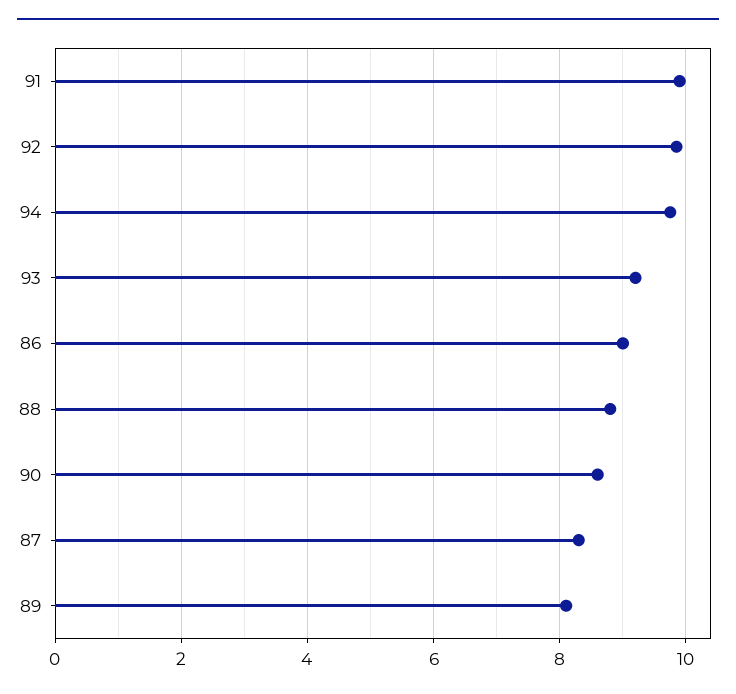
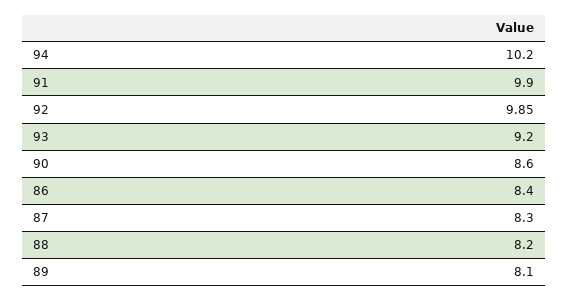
  {
    "91": 9.9,
    "92": 9.85,
-   "94": 9.8,
+   "94": 10.2,
    "93": 9.2,
-   "86": 9,
+   "86": 8.4,
-   "88": 8.8,
+   "88": 8.2,
    "90": 8.6,
    "87": 8.3,
    "89": 8.1
  }

